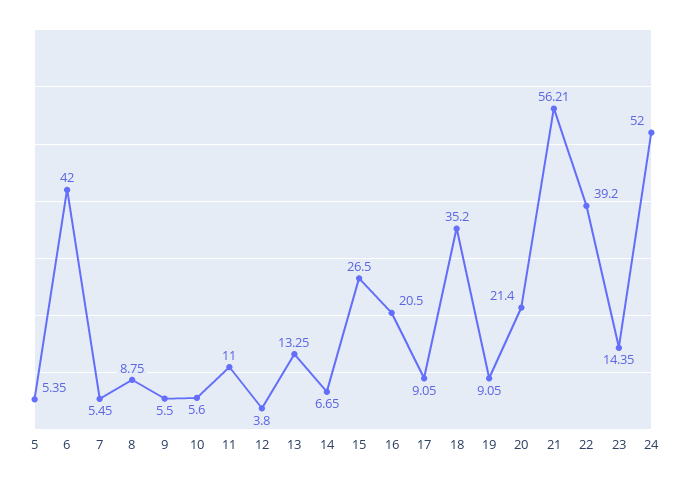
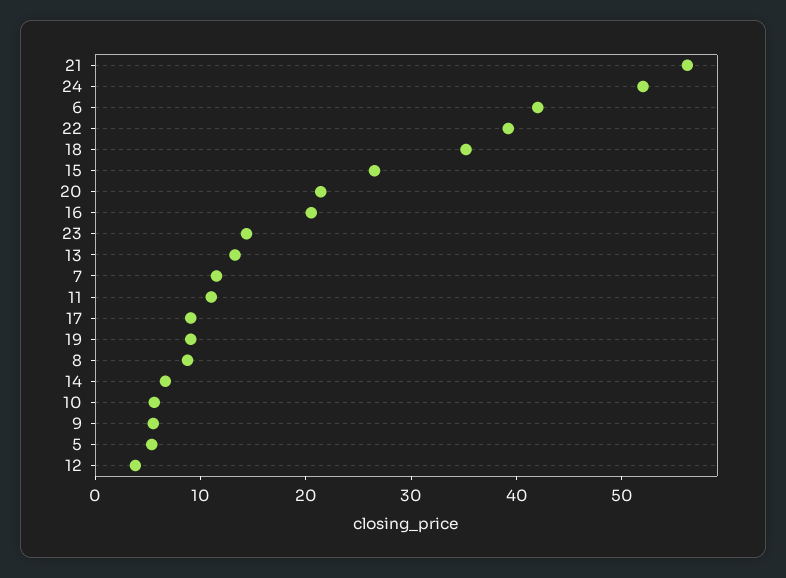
  {
    "5": 5.35,
    "6": 42,
-   "7": 5.45,
+   "7": 12,
    "8": 8.75,
    "9": 5.5,
    "10": 5.6,
    "11": 11,
    "12": 3.8,
    "13": 13.25,
    "14": 6.65,
    "15": 26.5,
    "16": 20.5,
    "17": 9.05,
    "18": 35.2,
    "19": 9.05,
    "20": 21.4,
    "21": 56.21,
    "22": 39.2,
    "23": 14.35,
    "24": 52
  }

